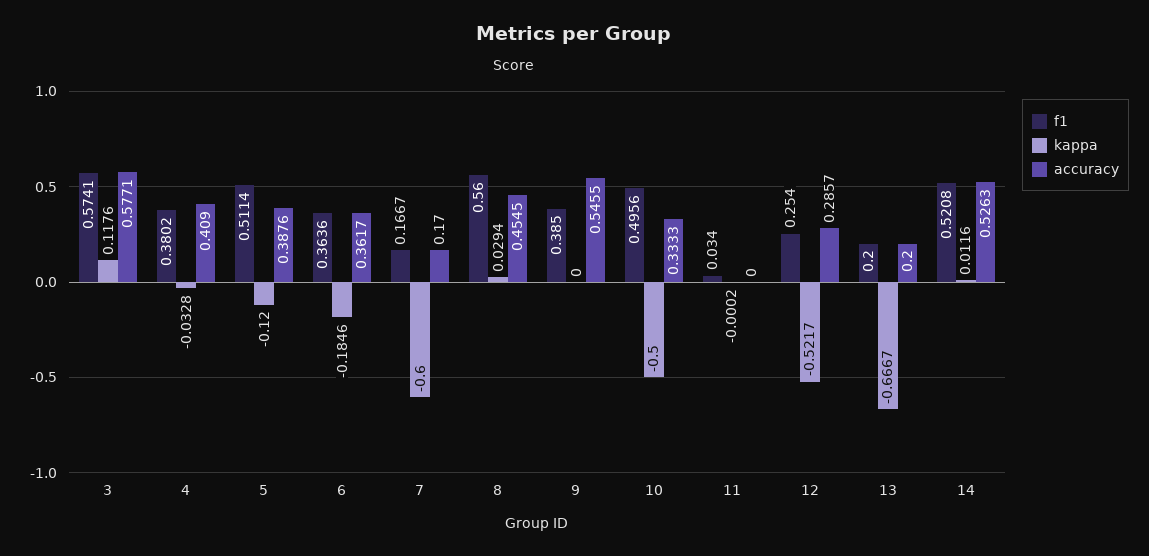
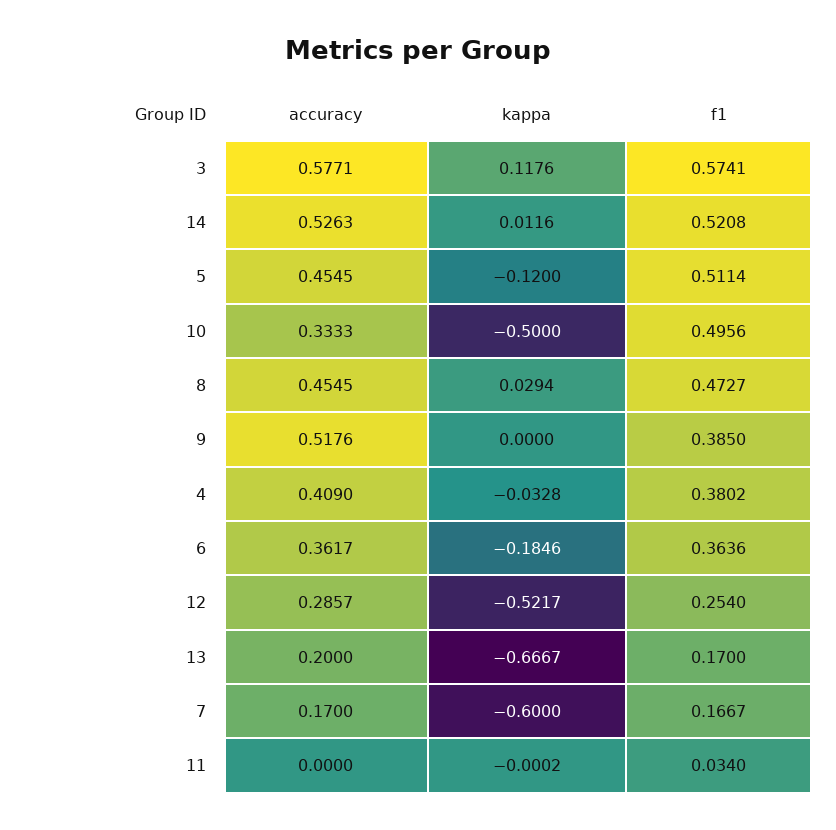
  {
    "f1": {
      "3": 0.5741,
      "4": 0.3802,
      "5": 0.5114,
      "6": 0.3636,
      "7": 0.1667,
-     "8": 0.56,
+     "8": 0.4727,
      "9": 0.385,
      "10": 0.4956,
      "11": 0.034,
      "12": 0.254,
-     "13": 0.2,
+     "13": 0.17,
      "14": 0.5208
    },
    "kappa": {
      "3": 0.1176,
      "4": -0.0328,
      "5": -0.12,
      "6": -0.1846,
      "7": -0.6,
      "8": 0.0294,
      "9": 0,
      "10": -0.5,
      "11": -0.0002,
      "12": -0.5217,
      "13": -0.6667,
      "14": 0.0116
    },
    "accuracy": {
      "3": 0.5771,
      "4": 0.409,
-     "5": 0.3876,
+     "5": 0.4545,
      "6": 0.3617,
      "7": 0.17,
      "8": 0.4545,
-     "9": 0.5455,
+     "9": 0.5176,
      "10": 0.3333,
      "11": 0,
      "12": 0.2857,
      "13": 0.2,
      "14": 0.5263
    }
  }

